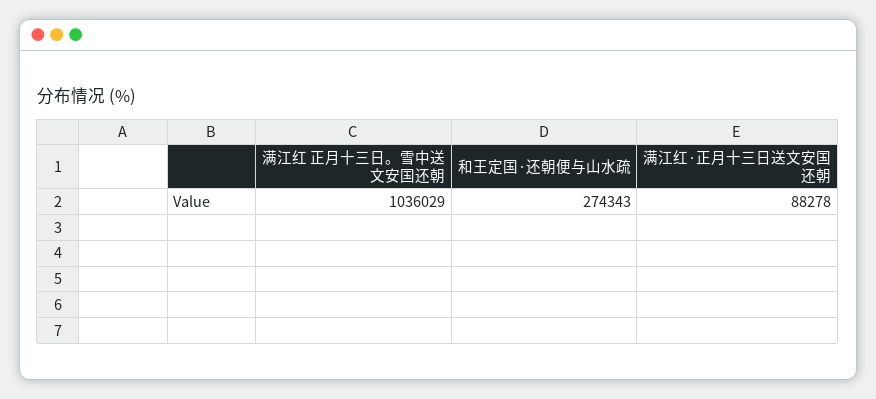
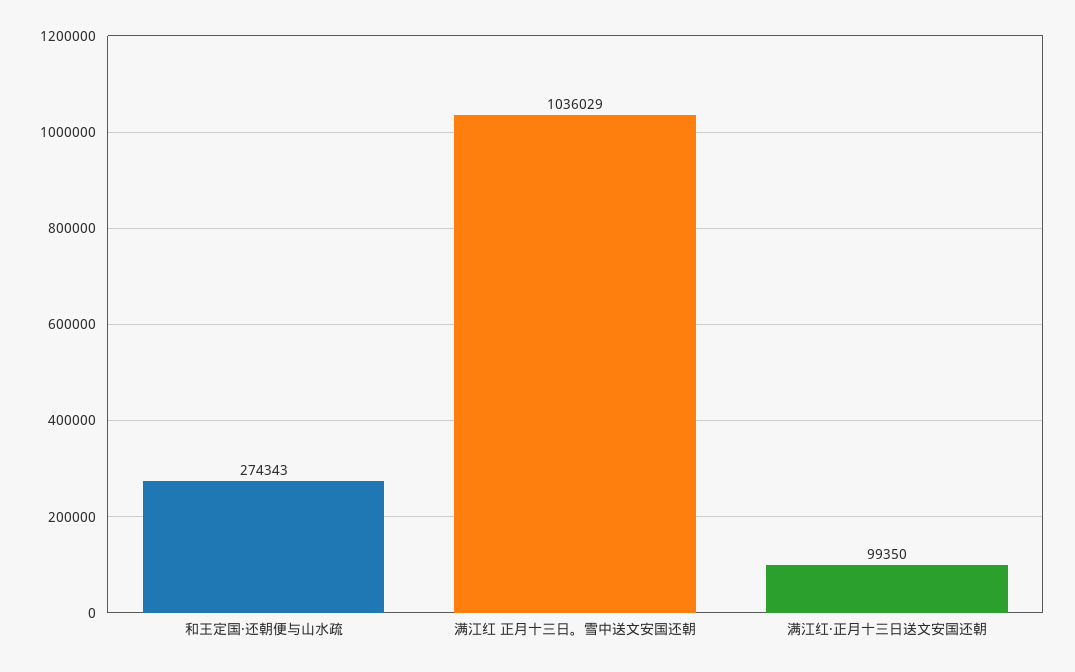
  {
    "满江红 正月十三日。雪中送文安国还朝": 1036029,
    "和王定国·还朝便与山水疏": 274343,
-   "满江红·正月十三日送文安国还朝": 88278
+   "满江红·正月十三日送文安国还朝": 99350
  }

